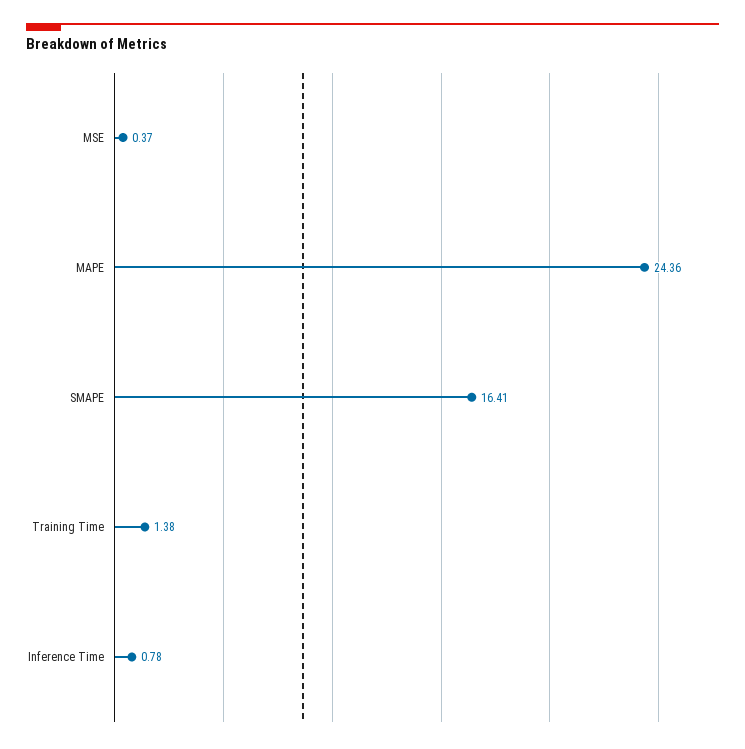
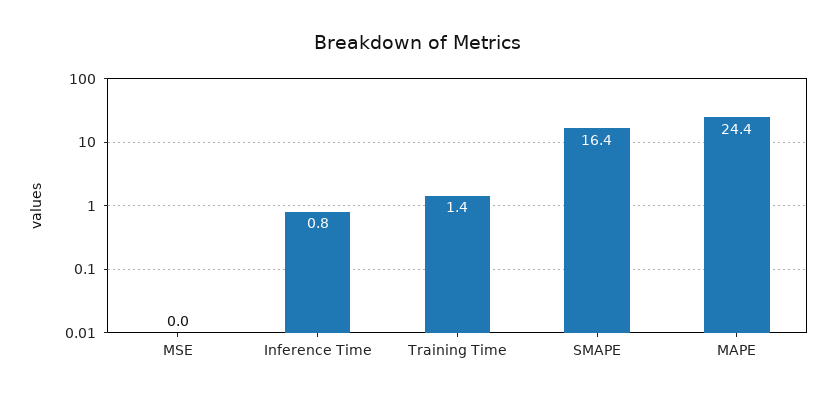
  {
-   "MSE": 0.37,
+   "MSE": 0,
    "MAPE": 24.36,
    "SMAPE": 16.41,
    "Training Time": 1.38,
    "Inference Time": 0.78
  }

